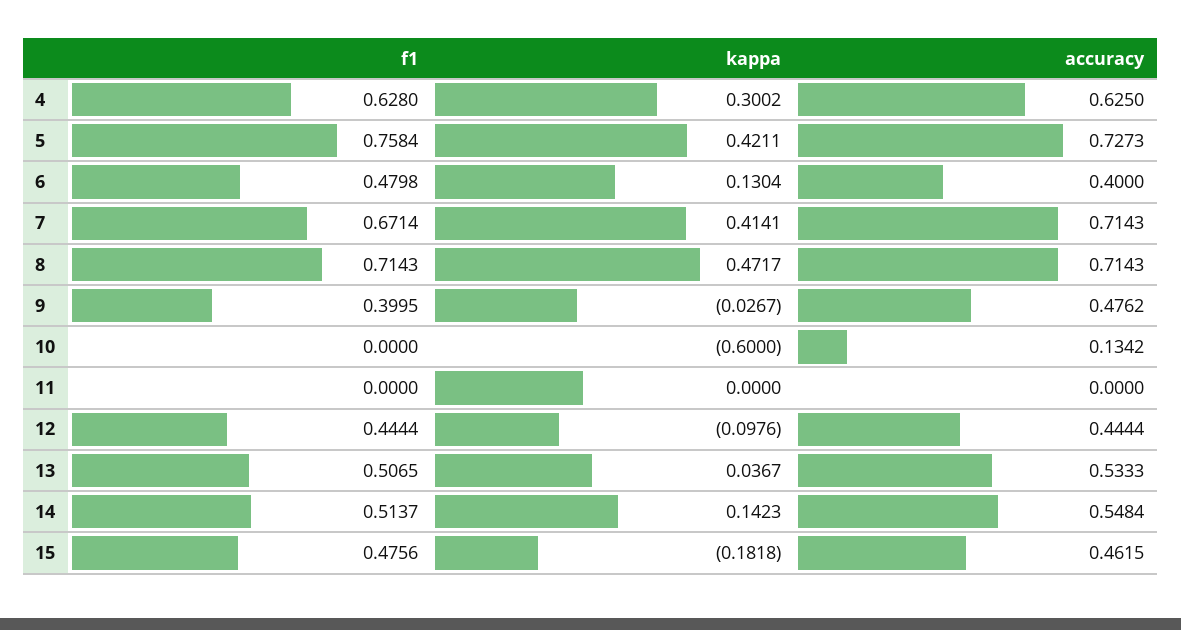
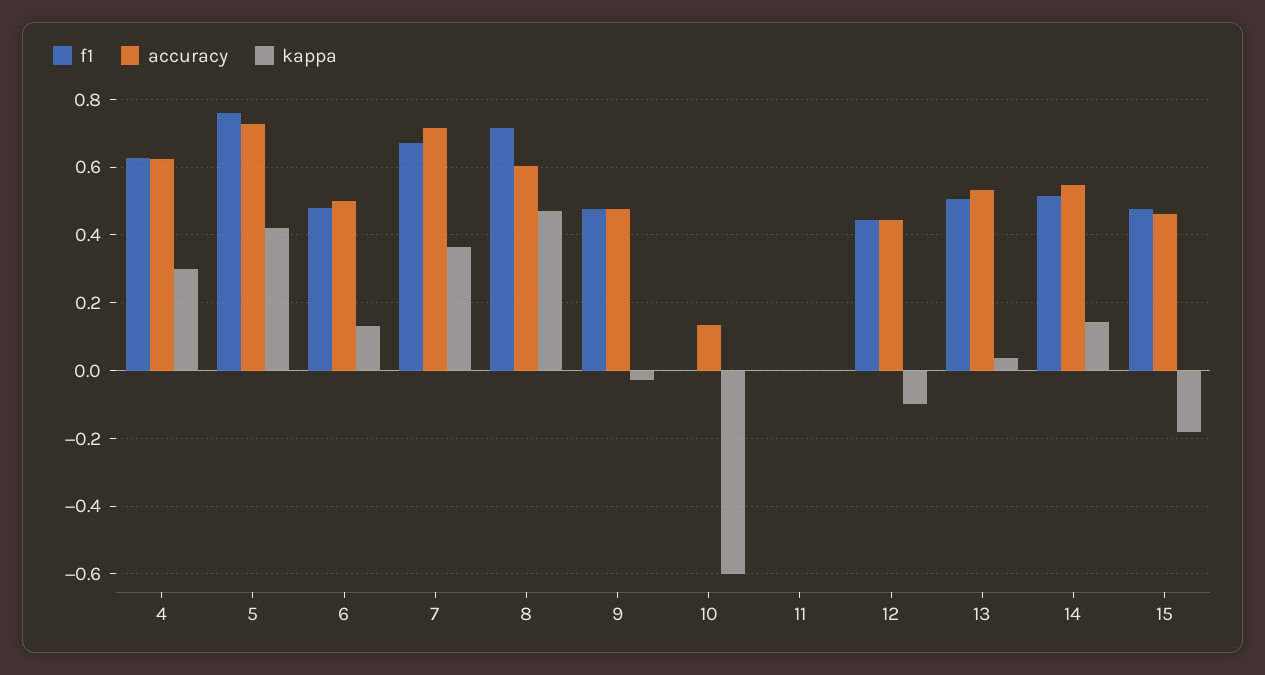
  {
    "f1": {
      "4": 0.628,
      "5": 0.7584,
      "6": 0.4798,
      "7": 0.6714,
      "8": 0.7143,
-     "9": 0.3995,
+     "9": 0.48,
      "10": 0,
      "11": 0,
      "12": 0.4444,
      "13": 0.5065,
      "14": 0.5137,
      "15": 0.4756
    },
    "kappa": {
      "4": 0.3002,
      "5": 0.4211,
      "6": 0.1304,
-     "7": 0.4141,
+     "7": 0.36,
      "8": 0.4717,
      "9": -0.0267,
      "10": -0.6,
      "11": 0,
      "12": -0.0976,
      "13": 0.0367,
      "14": 0.1423,
      "15": -0.1818
    },
    "accuracy": {
      "4": 0.625,
      "5": 0.7273,
-     "6": 0.4,
+     "6": 0.5,
      "7": 0.7143,
-     "8": 0.7143,
+     "8": 0.6,
      "9": 0.4762,
      "10": 0.1342,
      "11": 0,
      "12": 0.4444,
      "13": 0.5333,
      "14": 0.5484,
      "15": 0.4615
    }
  }

